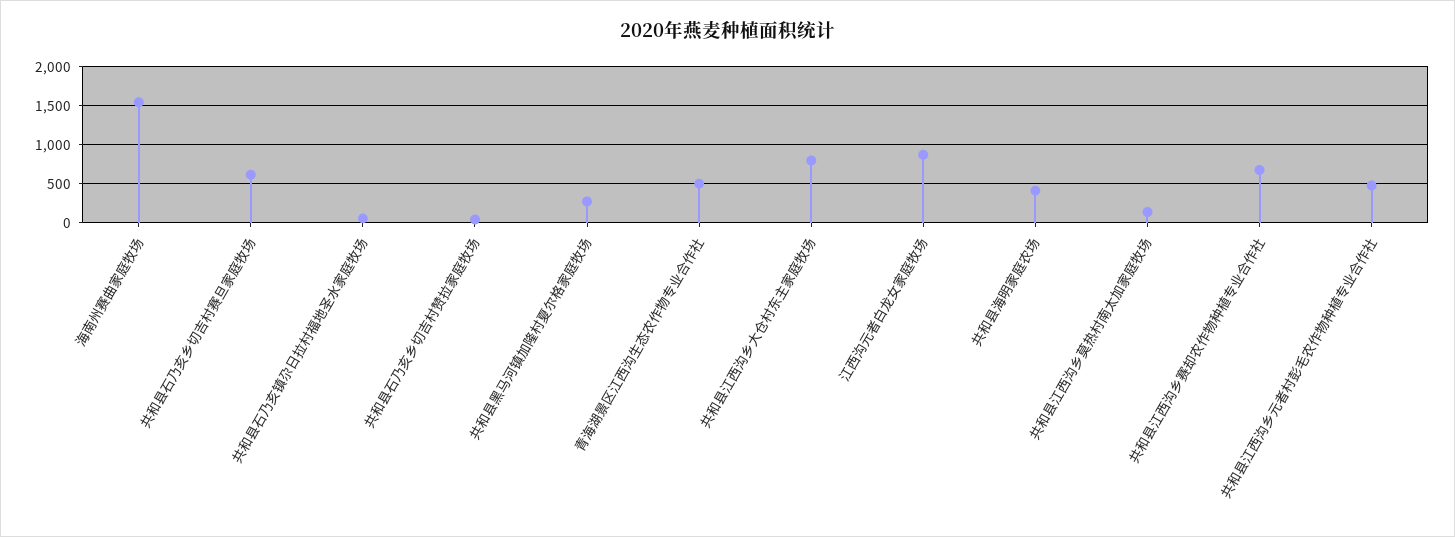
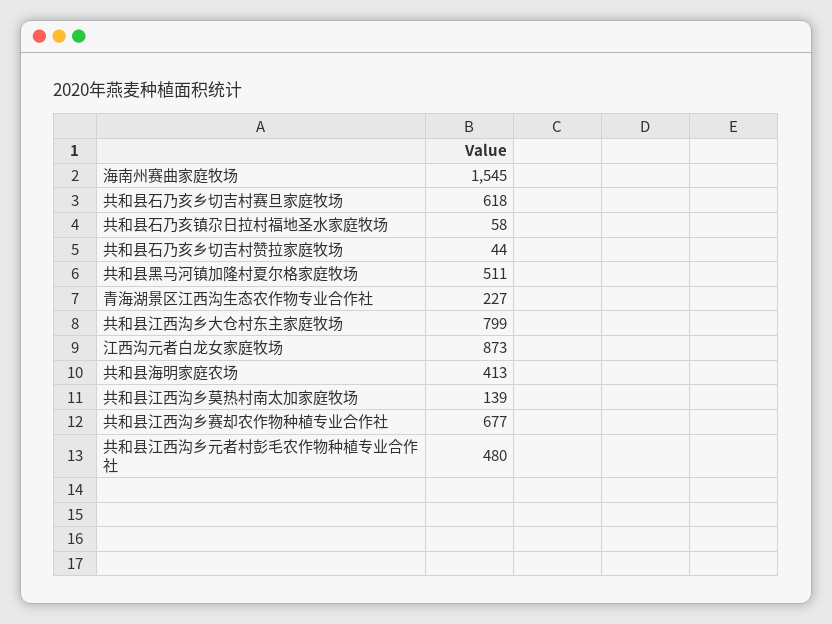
  {
    "海南州赛曲家庭牧场": 1545,
    "共和县石乃亥乡切吉村赛旦家庭牧场": 618,
    "共和县石乃亥镇尕日拉村福地圣水家庭牧场": 58,
    "共和县石乃亥乡切吉村赞拉家庭牧场": 44,
-   "共和县黑马河镇加隆村夏尔格家庭牧场": 300,
+   "共和县黑马河镇加隆村夏尔格家庭牧场": 511,
-   "青海湖景区江西沟生态农作物专业合作社": 500,
+   "青海湖景区江西沟生态农作物专业合作社": 227,
    "共和县江西沟乡大仓村东主家庭牧场": 799,
    "江西沟元者白龙女家庭牧场": 873,
    "共和县海明家庭农场": 413,
    "共和县江西沟乡莫热村南太加家庭牧场": 139,
    "共和县江西沟乡赛却农作物种植专业合作社": 677,
    "共和县江西沟乡元者村彭毛农作物种植专业合作社": 480
  }

